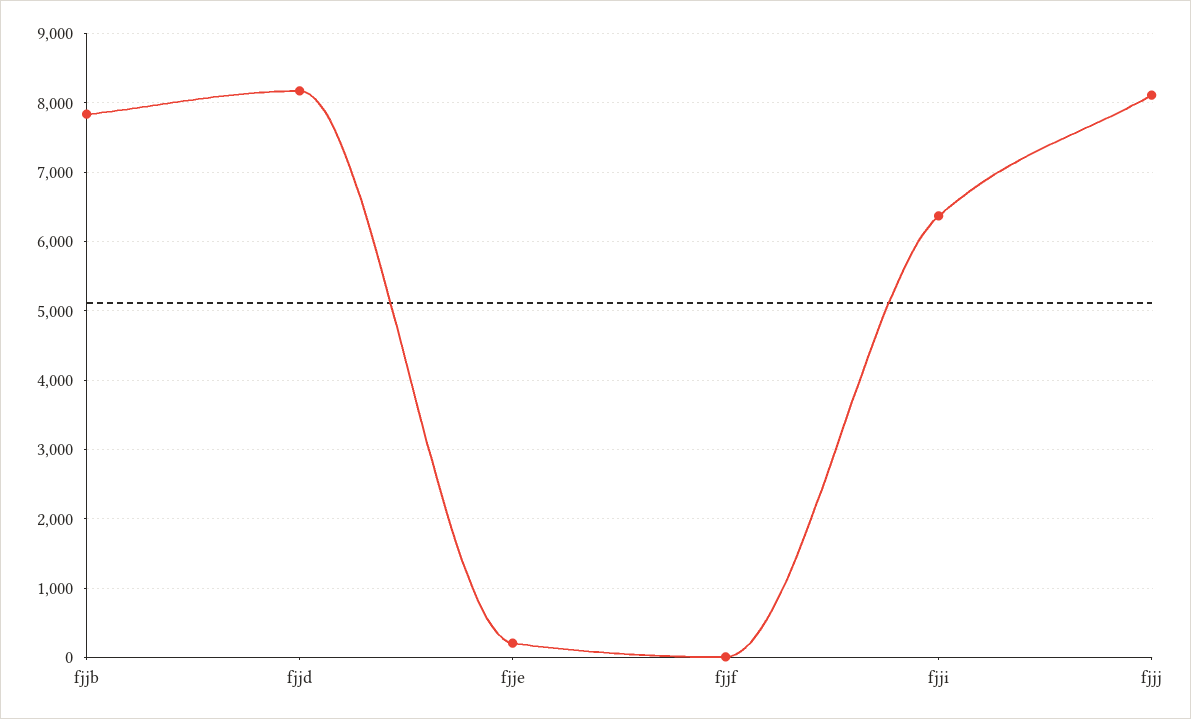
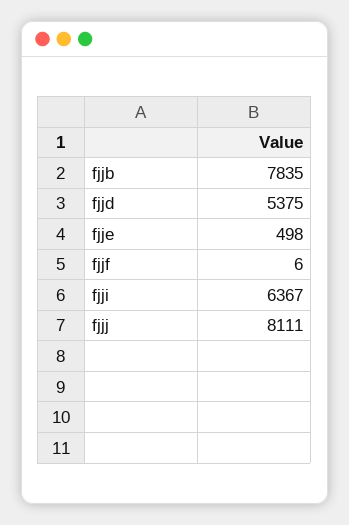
  {
    "fjjb": 7835,
-   "fjjd": 8200,
+   "fjjd": 5375,
-   "fjje": 200,
+   "fjje": 498,
    "fjjf": 6,
    "fjji": 6367,
    "fjjj": 8111
  }

